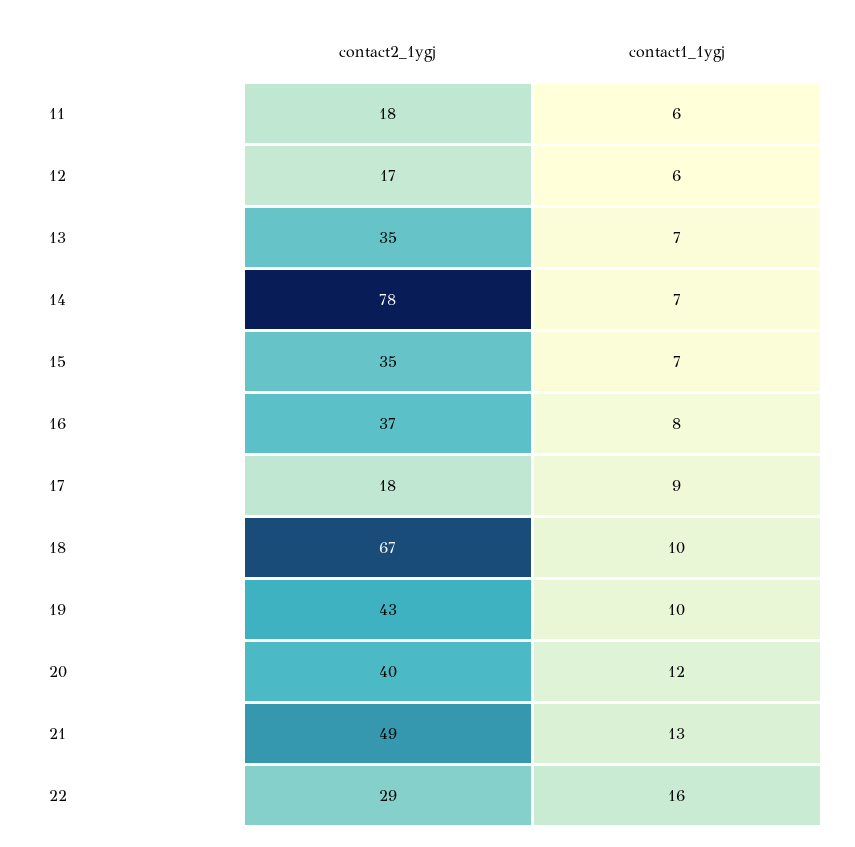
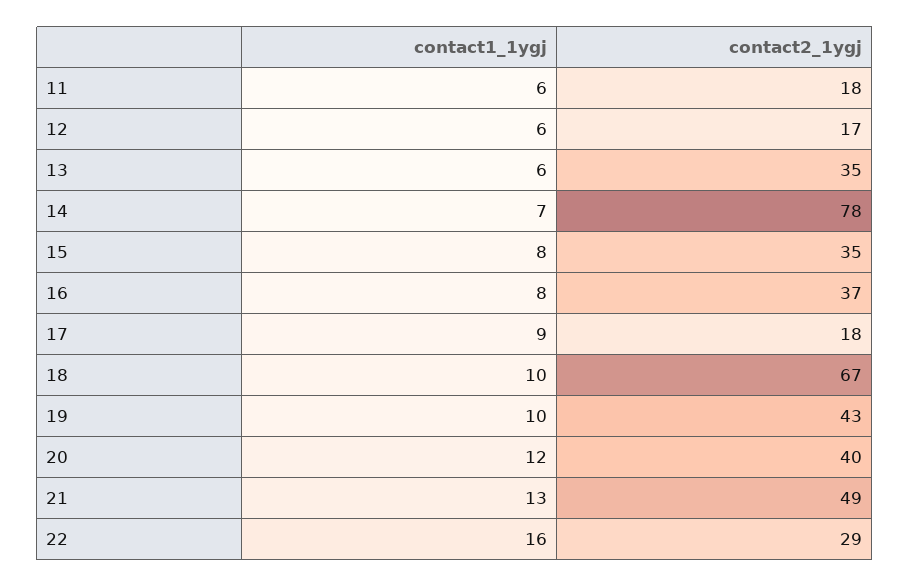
  {
    "contact2_1ygj": {
      "11": 18,
      "12": 17,
      "13": 35,
      "14": 78,
      "15": 35,
      "16": 37,
      "17": 18,
      "18": 67,
      "19": 43,
      "20": 40,
      "21": 49,
      "22": 29
    },
    "contact1_1ygj": {
      "11": 6,
      "12": 6,
-     "13": 7,
+     "13": 6,
      "14": 7,
-     "15": 7,
+     "15": 8,
      "16": 8,
      "17": 9,
      "18": 10,
      "19": 10,
      "20": 12,
      "21": 13,
      "22": 16
    }
  }

